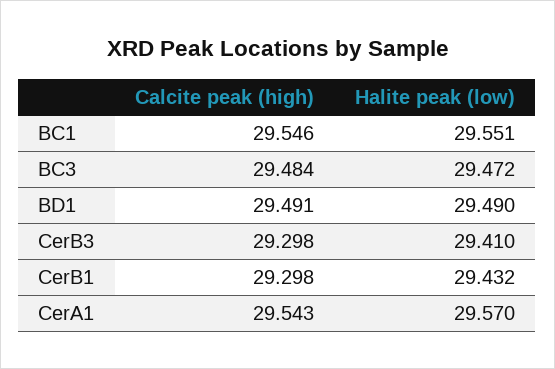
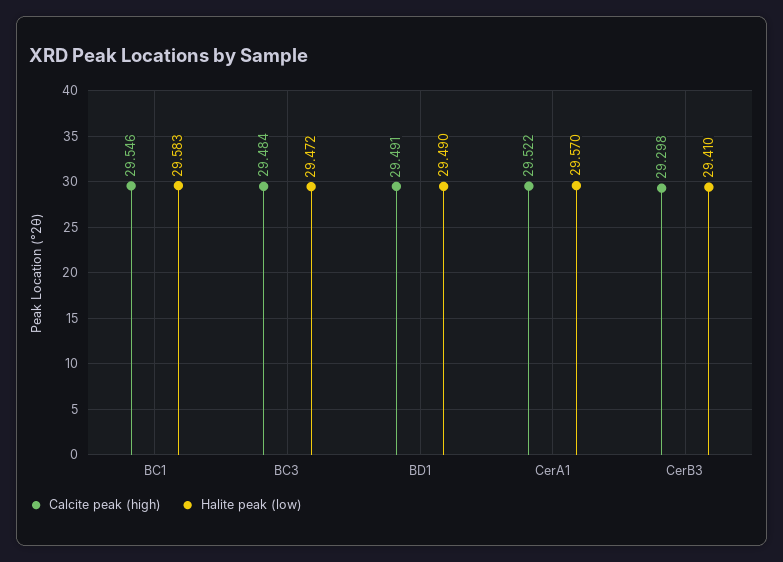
  {
    "Calcite peak (high)": {
      "BC1": 29.546,
      "BC3": 29.484,
      "BD1": 29.491,
      "CerB3": 29.298,
-     "CerB1": 29.298,
-     "CerA1": 29.543
+     "CerA1": 29.522
    },
    "Halite peak (low)": {
-     "BC1": 29.551,
+     "BC1": 29.583,
      "BC3": 29.472,
      "BD1": 29.49,
      "CerB3": 29.41,
-     "CerB1": 29.432,
      "CerA1": 29.57
    }
  }

